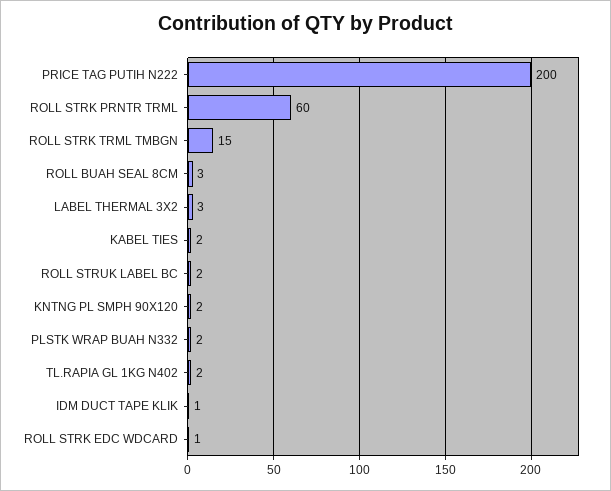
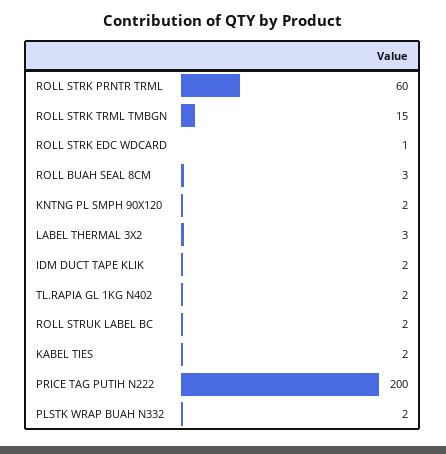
  {
    "PRICE TAG PUTIH N222": 200,
    "ROLL STRK PRNTR TRML": 60,
    "ROLL STRK TRML TMBGN": 15,
    "ROLL BUAH SEAL 8CM": 3,
    "LABEL THERMAL 3X2": 3,
    "KABEL TIES": 2,
    "ROLL STRUK LABEL BC": 2,
    "KNTNG PL SMPH 90X120": 2,
    "PLSTK WRAP BUAH N332": 2,
    "TL.RAPIA GL 1KG N402": 2,
-   "IDM DUCT TAPE KLIK": 1,
+   "IDM DUCT TAPE KLIK": 2,
    "ROLL STRK EDC WDCARD": 1
  }

